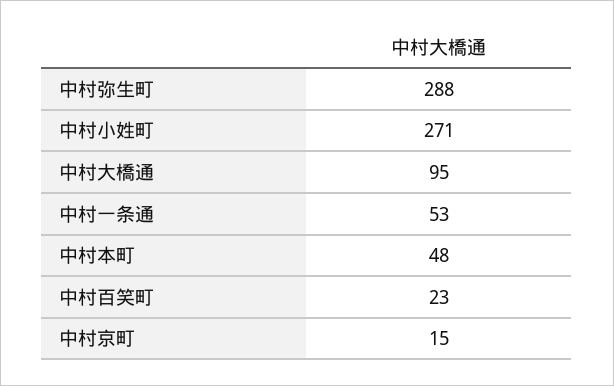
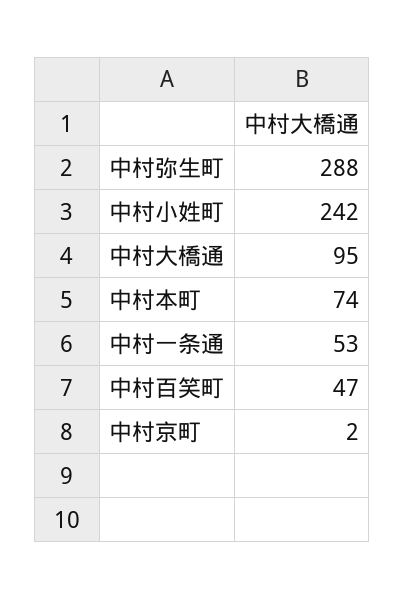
  {
    "中村弥生町": 288,
-   "中村小姓町": 271,
+   "中村小姓町": 242,
    "中村大橋通": 95,
    "中村一条通": 53,
-   "中村本町": 48,
+   "中村本町": 74,
-   "中村百笑町": 23,
+   "中村百笑町": 47,
-   "中村京町": 15
+   "中村京町": 2
  }

